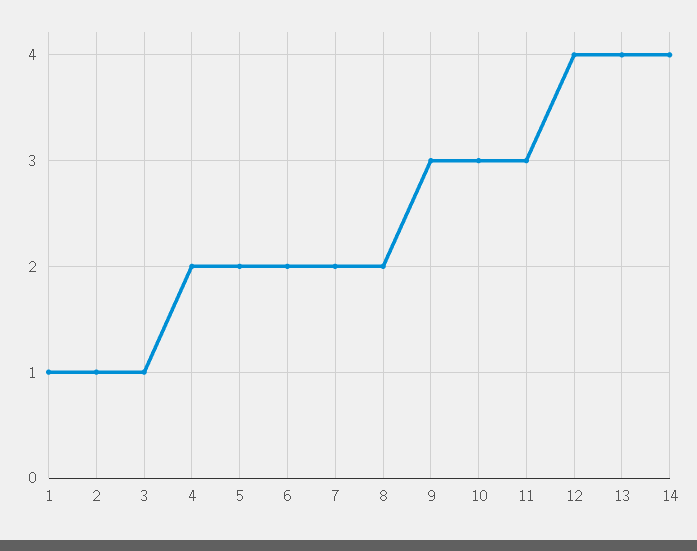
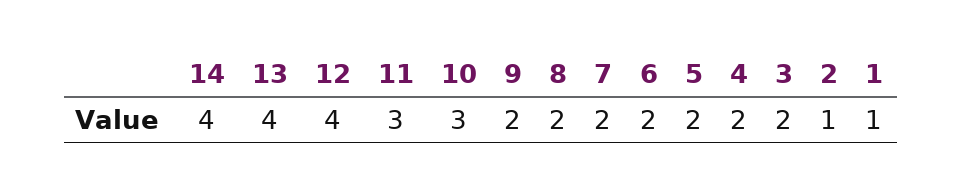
  {
    "1": 1,
    "2": 1,
-   "3": 1,
+   "3": 2,
    "4": 2,
    "5": 2,
    "6": 2,
    "7": 2,
    "8": 2,
-   "9": 3,
+   "9": 2,
    "10": 3,
    "11": 3,
    "12": 4,
    "13": 4,
    "14": 4
  }

